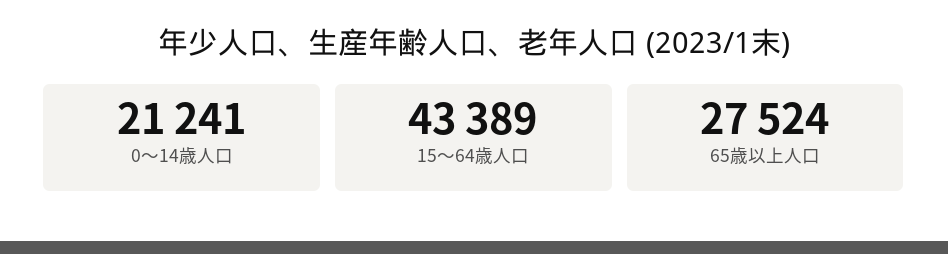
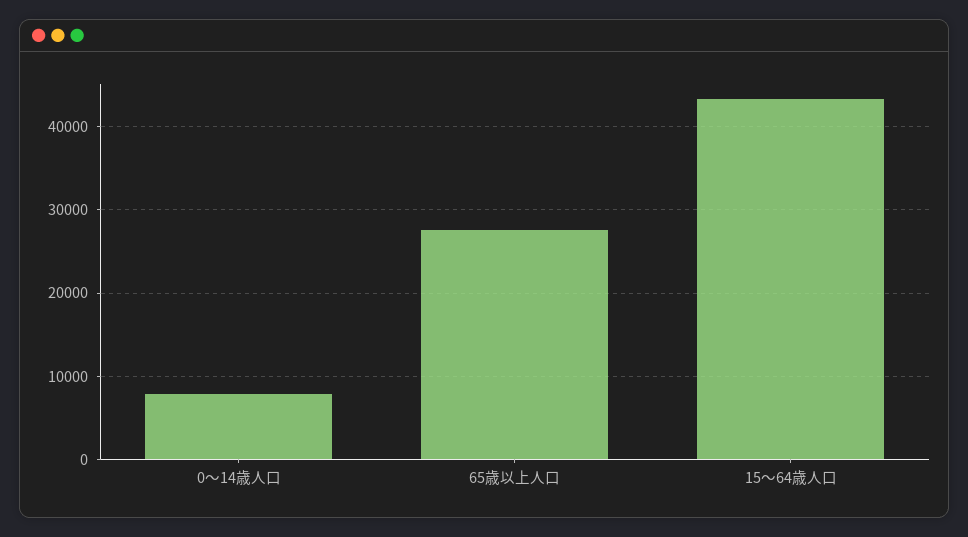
  {
-   "0～14歳人口": 21241,
+   "0～14歳人口": 8000,
    "15～64歳人口": 43389,
    "65歳以上人口": 27524
  }

